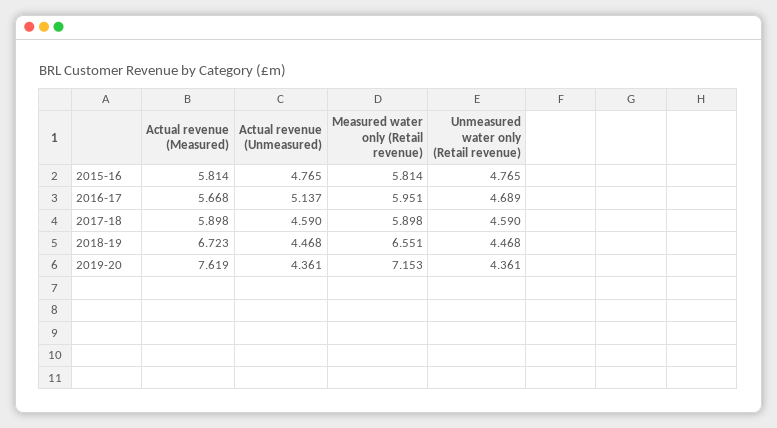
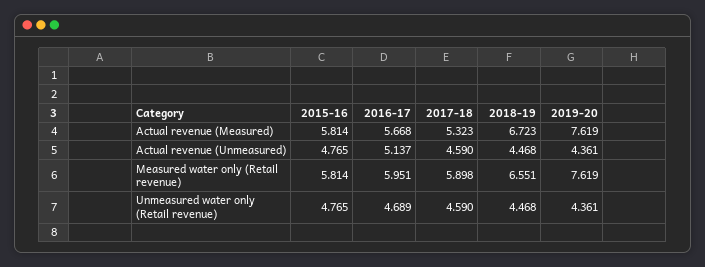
  {
    "Actual revenue (Measured)": {
      "2015-16": 5.814,
      "2016-17": 5.668,
-     "2017-18": 5.898,
+     "2017-18": 5.323,
      "2018-19": 6.723,
      "2019-20": 7.619
    },
    "Actual revenue (Unmeasured)": {
      "2015-16": 4.765,
      "2016-17": 5.137,
      "2017-18": 4.59,
      "2018-19": 4.468,
      "2019-20": 4.361
    },
    "Measured water only (Retail revenue)": {
      "2015-16": 5.814,
      "2016-17": 5.951,
      "2017-18": 5.898,
      "2018-19": 6.551,
-     "2019-20": 7.153
+     "2019-20": 7.619
    },
    "Unmeasured water only (Retail revenue)": {
      "2015-16": 4.765,
      "2016-17": 4.689,
      "2017-18": 4.59,
      "2018-19": 4.468,
      "2019-20": 4.361
    }
  }

